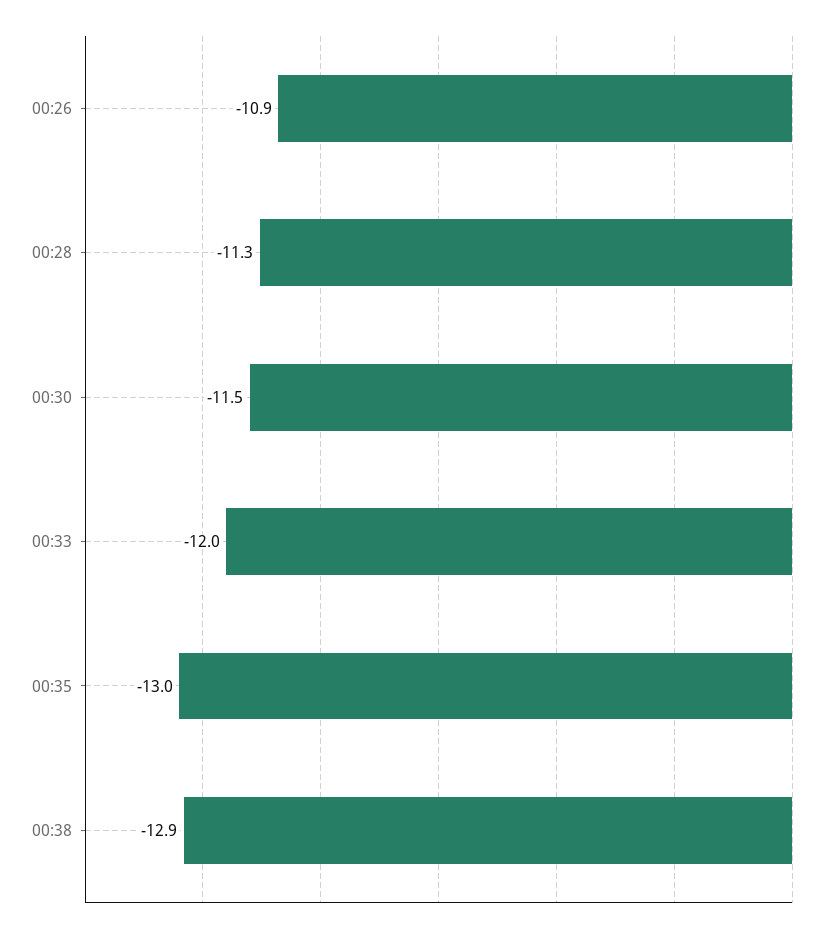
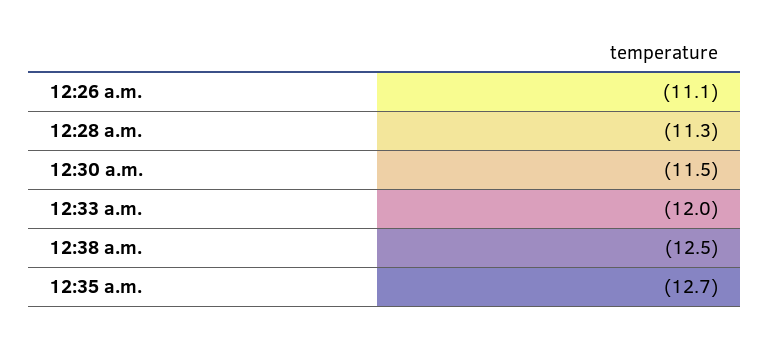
  {
-   "00:26": -10.9,
+   "00:26": -11.1,
    "00:28": -11.3,
    "00:30": -11.5,
    "00:33": -12,
-   "00:35": -13,
+   "00:35": -12.7,
-   "00:38": -12.9
+   "00:38": -12.5
  }

